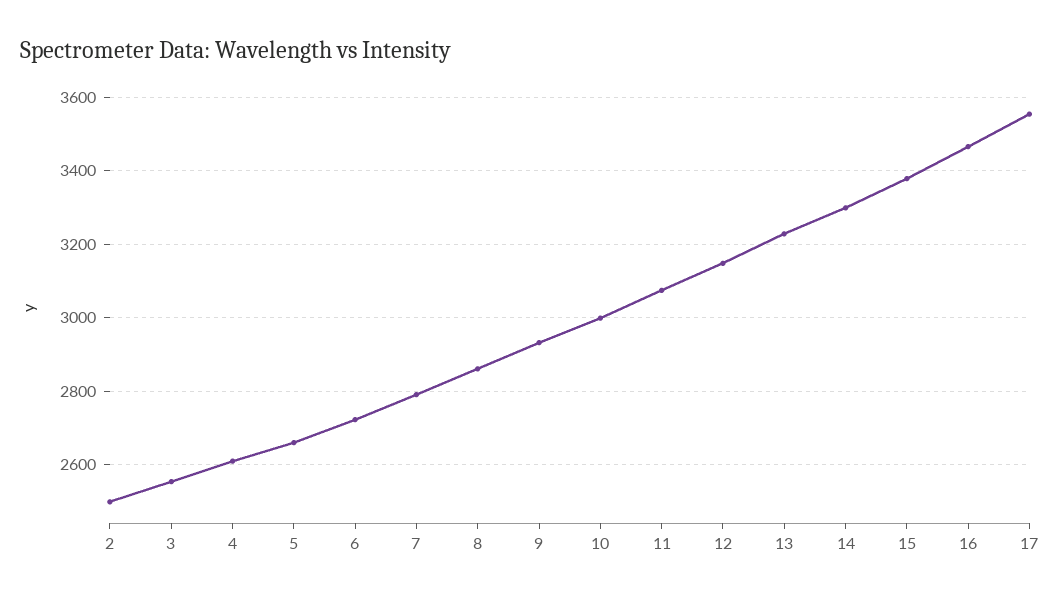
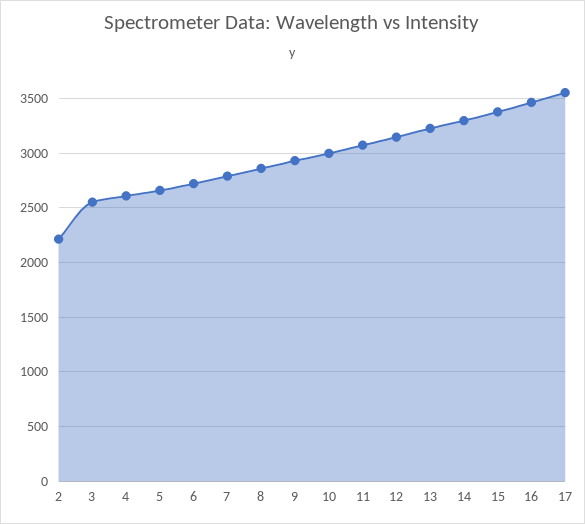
  {
-   "2": 2500,
+   "2": 2200,
    "3": 2560,
    "4": 2620,
    "5": 2660,
    "6": 2720,
    "7": 2800,
    "8": 2860,
    "9": 2940,
    "10": 3000,
    "11": 3080,
    "12": 3140,
    "13": 3220,
    "14": 3300,
    "15": 3380,
    "16": 3460,
    "17": 3560
  }

